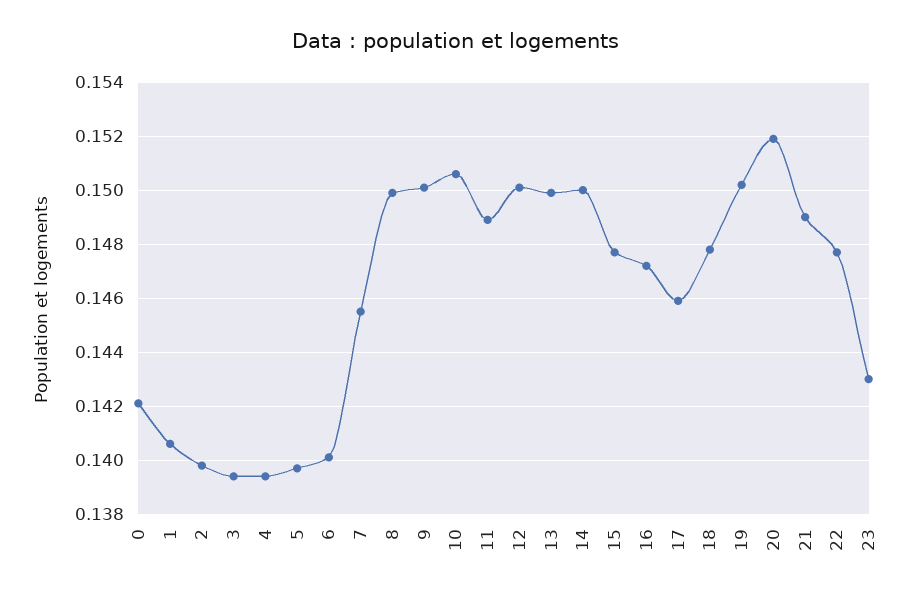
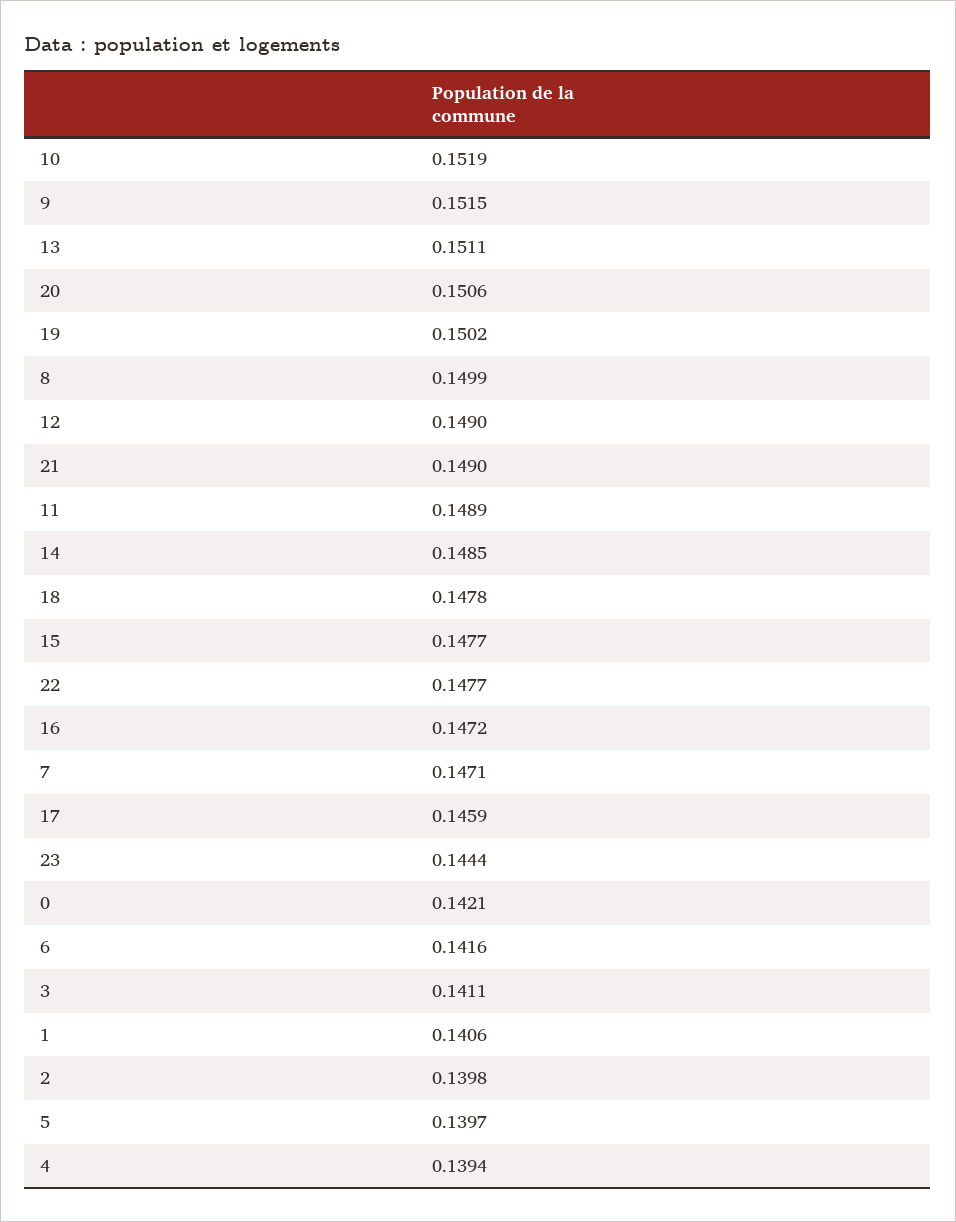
  {
    "0": 0.1421,
    "1": 0.1406,
    "2": 0.1398,
-   "3": 0.1395,
+   "3": 0.1411,
    "4": 0.1394,
    "5": 0.1397,
-   "6": 0.14,
+   "6": 0.1416,
-   "7": 0.1455,
+   "7": 0.1471,
    "8": 0.1499,
-   "9": 0.15,
+   "9": 0.1515,
-   "10": 0.1505,
+   "10": 0.1519,
    "11": 0.1489,
-   "12": 0.15,
+   "12": 0.149,
-   "13": 0.15,
+   "13": 0.1511,
-   "14": 0.15,
+   "14": 0.1485,
    "15": 0.1477,
    "16": 0.1472,
    "17": 0.1459,
    "18": 0.1478,
    "19": 0.1502,
-   "20": 0.152,
+   "20": 0.1506,
    "21": 0.149,
    "22": 0.1477,
-   "23": 0.143
+   "23": 0.1444
  }

